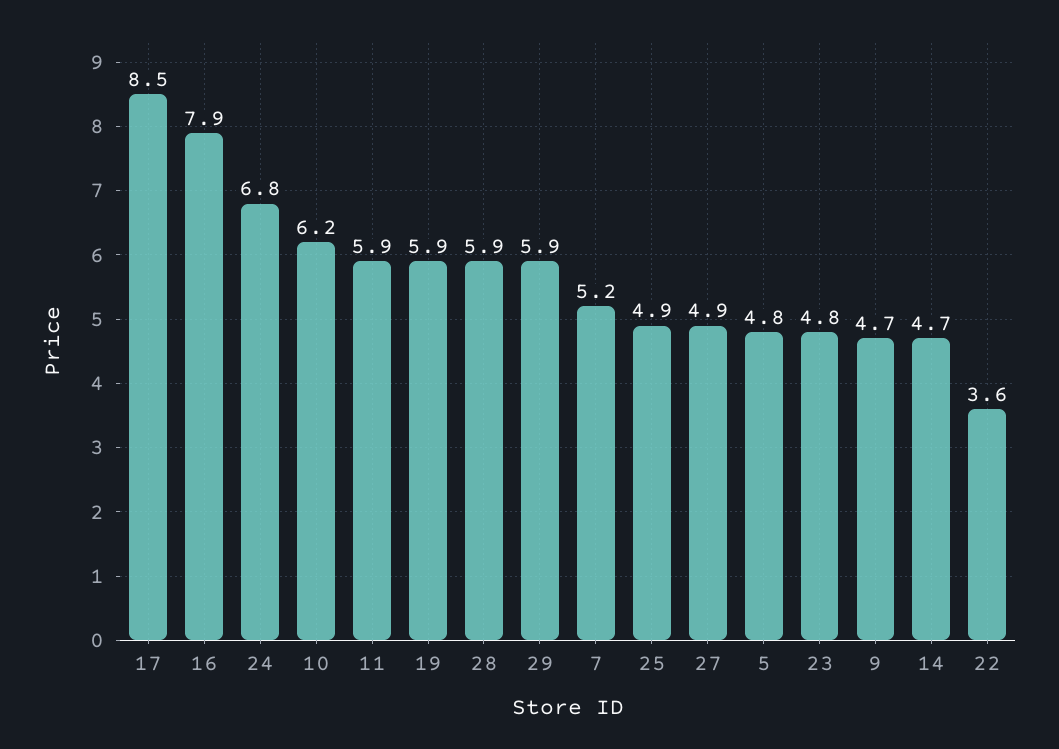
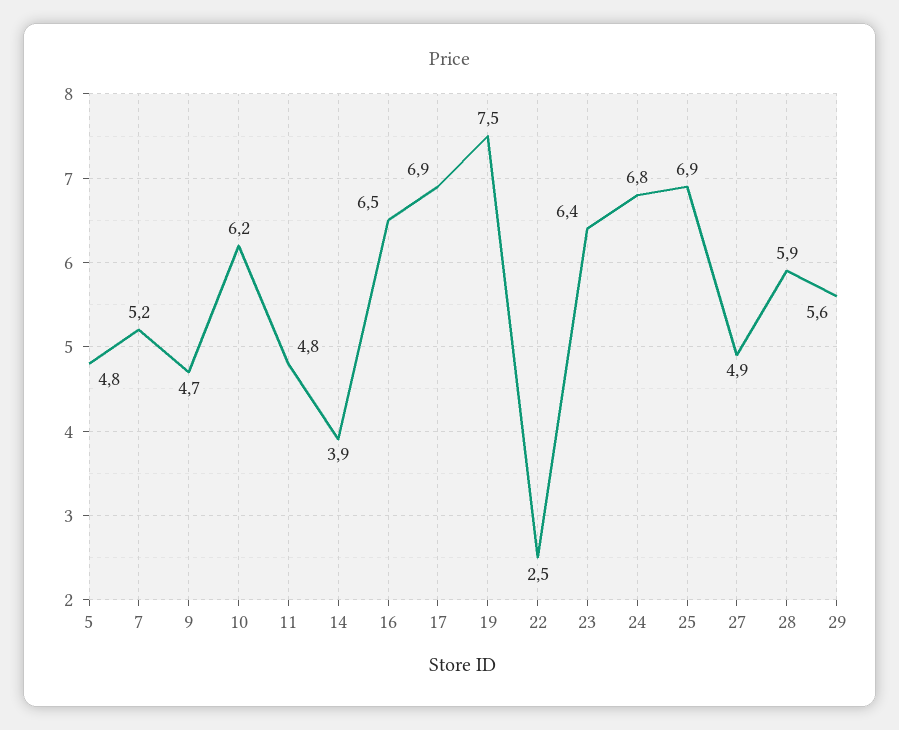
  {
-   "17": 8.5,
+   "17": 6.9,
-   "16": 7.9,
+   "16": 6.5,
    "24": 6.8,
    "10": 6.2,
-   "11": 5.9,
+   "11": 4.8,
-   "19": 5.9,
+   "19": 7.5,
    "28": 5.9,
-   "29": 5.9,
+   "29": 5.6,
    "7": 5.2,
-   "25": 4.9,
+   "25": 6.9,
    "27": 4.9,
    "5": 4.8,
-   "23": 4.8,
+   "23": 6.4,
    "9": 4.7,
-   "14": 4.7,
+   "14": 3.9,
-   "22": 3.6
+   "22": 2.5
  }

